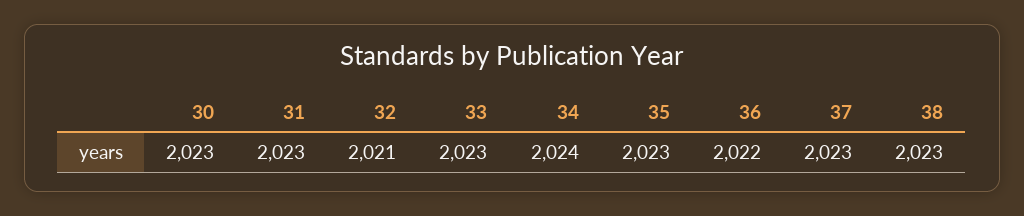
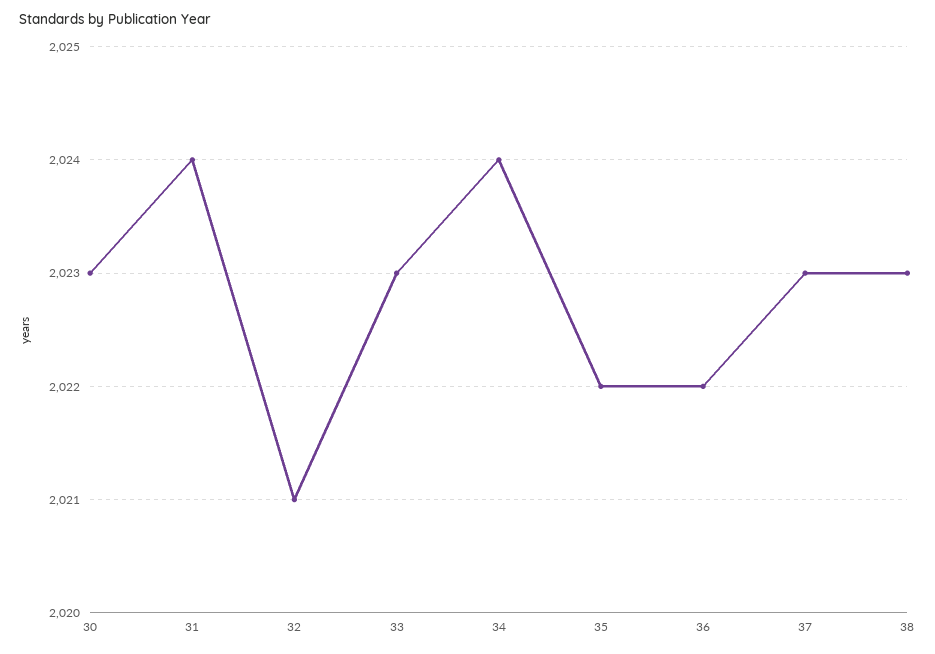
  {
    "30": 2023,
-   "31": 2023,
+   "31": 2024,
    "32": 2021,
    "33": 2023,
    "34": 2024,
-   "35": 2023,
+   "35": 2022,
    "36": 2022,
    "37": 2023,
    "38": 2023
  }

